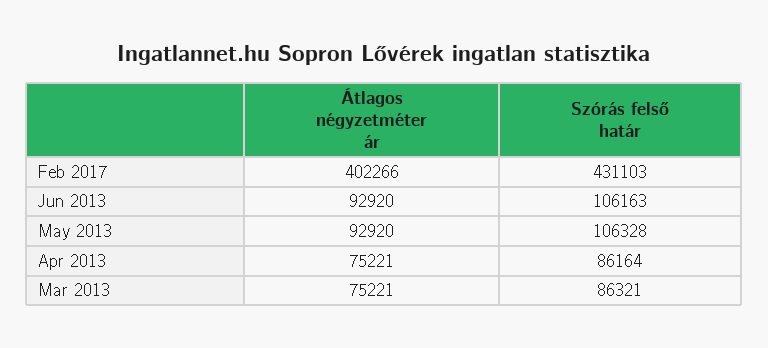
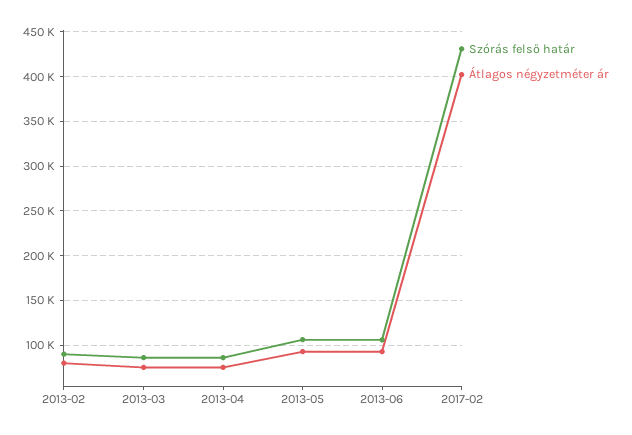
  {
    "Átlagos négyzetméter ár": {
      "Feb 2017": 402266,
      "Jun 2013": 92920,
      "May 2013": 92920,
      "Apr 2013": 75221,
-     "Mar 2013": 75221
+     "Mar 2013": 75221,
+     "2013-02": 80000
    },
    "Szórás felső határ": {
      "Feb 2017": 431103,
      "Jun 2013": 106163,
      "May 2013": 106328,
      "Apr 2013": 86164,
-     "Mar 2013": 86321
+     "Mar 2013": 86321,
+     "2013-02": 90000
    }
  }

